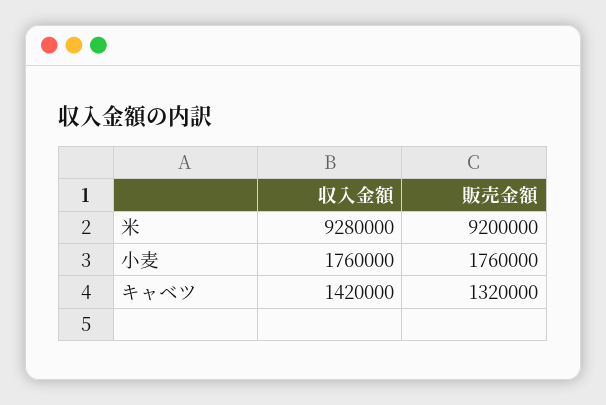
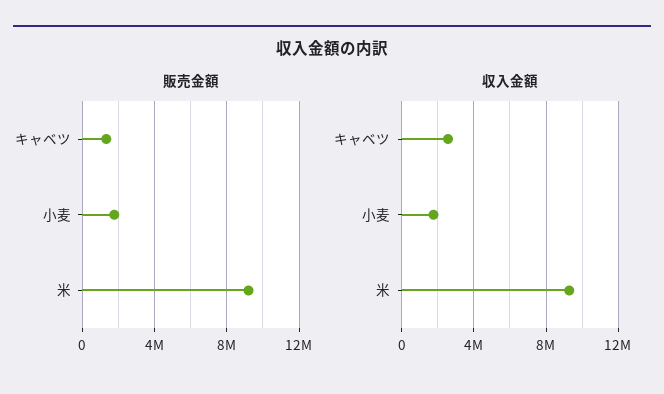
  {
    "収入金額": {
      "米": 9280000,
      "小麦": 1760000,
-     "キャベツ": 1420000
+     "キャベツ": 2500000
    },
    "販売金額": {
      "米": 9200000,
      "小麦": 1760000,
      "キャベツ": 1320000
    }
  }

